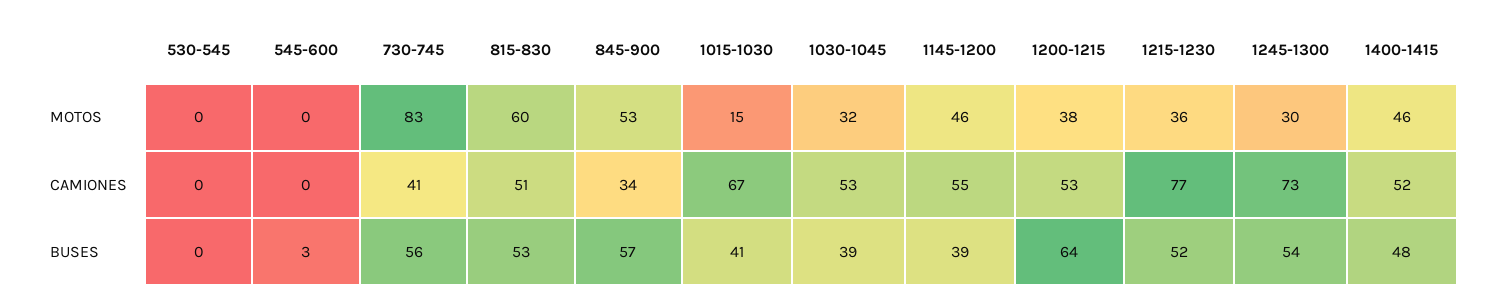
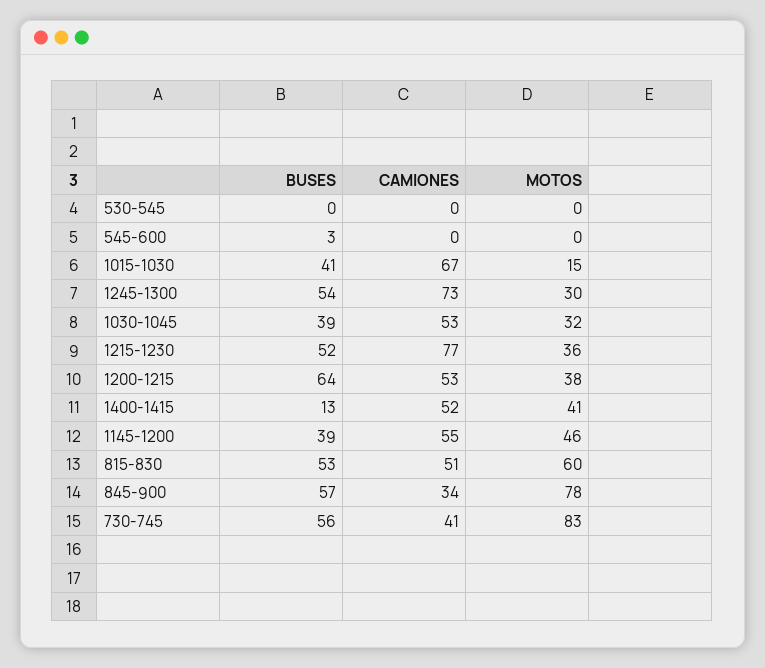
  {
    "530-545": {
      "MOTOS": 0,
      "CAMIONES": 0,
      "BUSES": 0
    },
    "545-600": {
      "MOTOS": 0,
      "CAMIONES": 0,
      "BUSES": 3
    },
    "730-745": {
      "MOTOS": 83,
      "CAMIONES": 41,
      "BUSES": 56
    },
    "815-830": {
      "MOTOS": 60,
      "CAMIONES": 51,
      "BUSES": 53
    },
    "845-900": {
-     "MOTOS": 53,
+     "MOTOS": 78,
      "CAMIONES": 34,
      "BUSES": 57
    },
    "1015-1030": {
      "MOTOS": 15,
      "CAMIONES": 67,
      "BUSES": 41
    },
    "1030-1045": {
      "MOTOS": 32,
      "CAMIONES": 53,
      "BUSES": 39
    },
    "1145-1200": {
      "MOTOS": 46,
      "CAMIONES": 55,
      "BUSES": 39
    },
    "1200-1215": {
      "MOTOS": 38,
      "CAMIONES": 53,
      "BUSES": 64
    },
    "1215-1230": {
      "MOTOS": 36,
      "CAMIONES": 77,
      "BUSES": 52
    },
    "1245-1300": {
      "MOTOS": 30,
      "CAMIONES": 73,
      "BUSES": 54
    },
    "1400-1415": {
-     "MOTOS": 46,
+     "MOTOS": 41,
      "CAMIONES": 52,
-     "BUSES": 48
+     "BUSES": 13
    }
  }

